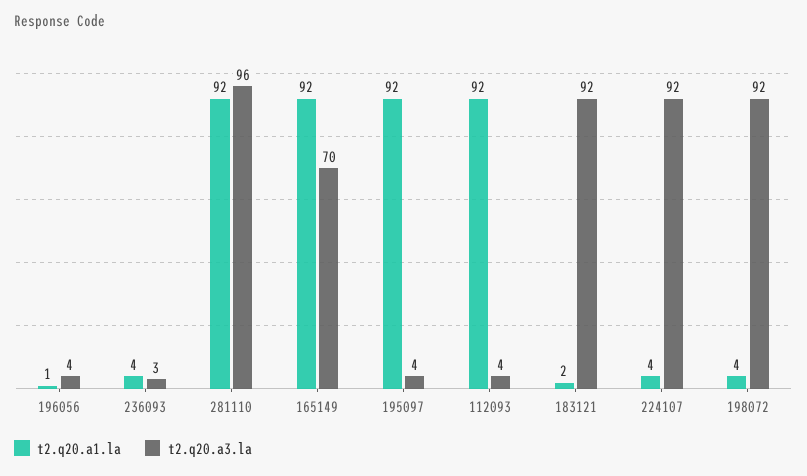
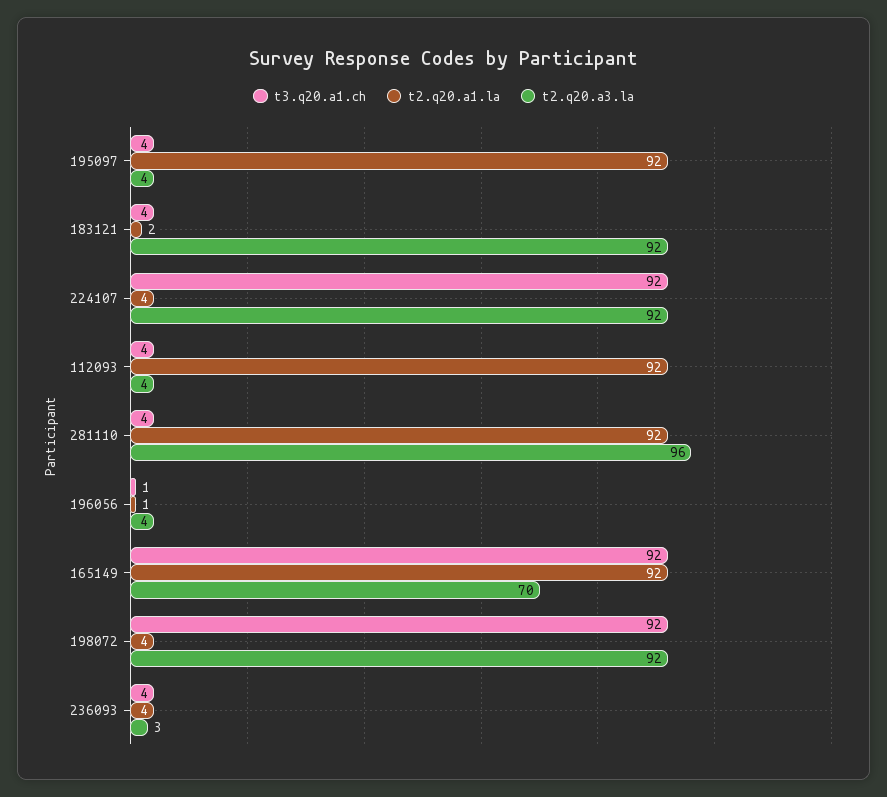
  {
    "t2.q20.a1.la": {
      "196056": 1,
      "236093": 4,
      "281110": 92,
      "165149": 92,
      "195097": 92,
      "112093": 92,
      "183121": 2,
      "224107": 4,
      "198072": 4
    },
    "t2.q20.a3.la": {
      "196056": 4,
      "236093": 3,
      "281110": 96,
      "165149": 70,
      "195097": 4,
      "112093": 4,
      "183121": 92,
      "224107": 92,
      "198072": 92
-   }
+   },
+   "t3.q20.a1.ch": {
+     "195097": 4,
+     "183121": 4,
+     "224107": 92,
+     "112093": 4,
+     "281110": 4,
+     "196056": 1,
+     "165149": 92,
+     "198072": 92,
+     "236093": 4
+   }
  }

